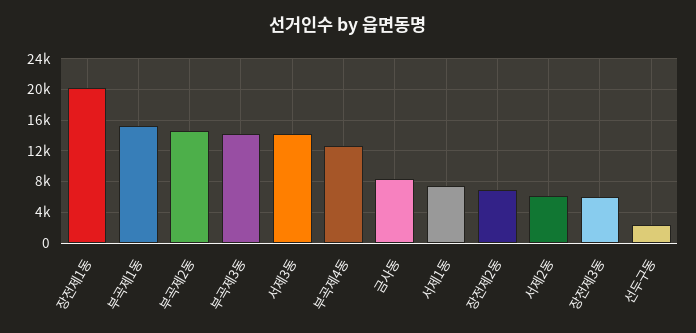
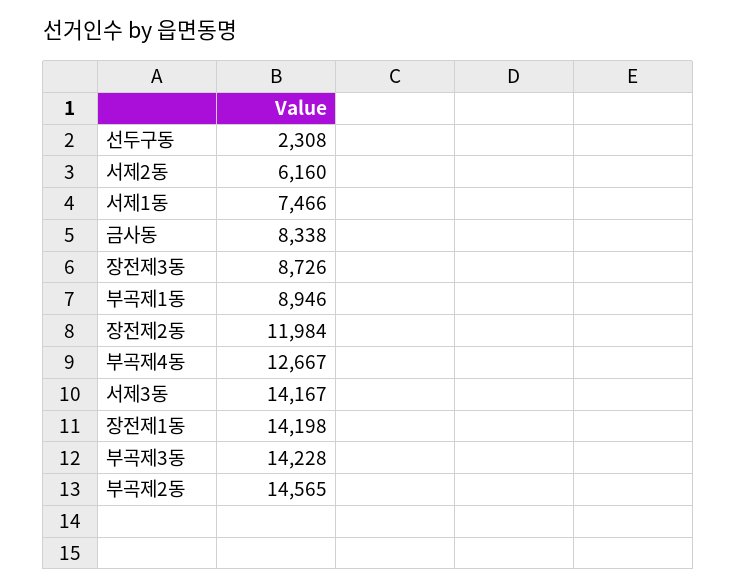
  {
-   "장전제1동": 20000,
+   "장전제1동": 14198,
-   "부곡제1동": 15000,
+   "부곡제1동": 8946,
    "부곡제2동": 14565,
    "부곡제3동": 14228,
    "서제3동": 14167,
    "부곡제4동": 12667,
    "금사동": 8338,
    "서제1동": 7466,
-   "장전제2동": 7000,
+   "장전제2동": 11984,
    "서제2동": 6160,
-   "장전제3동": 6000,
+   "장전제3동": 8726,
    "선두구동": 2308
  }

